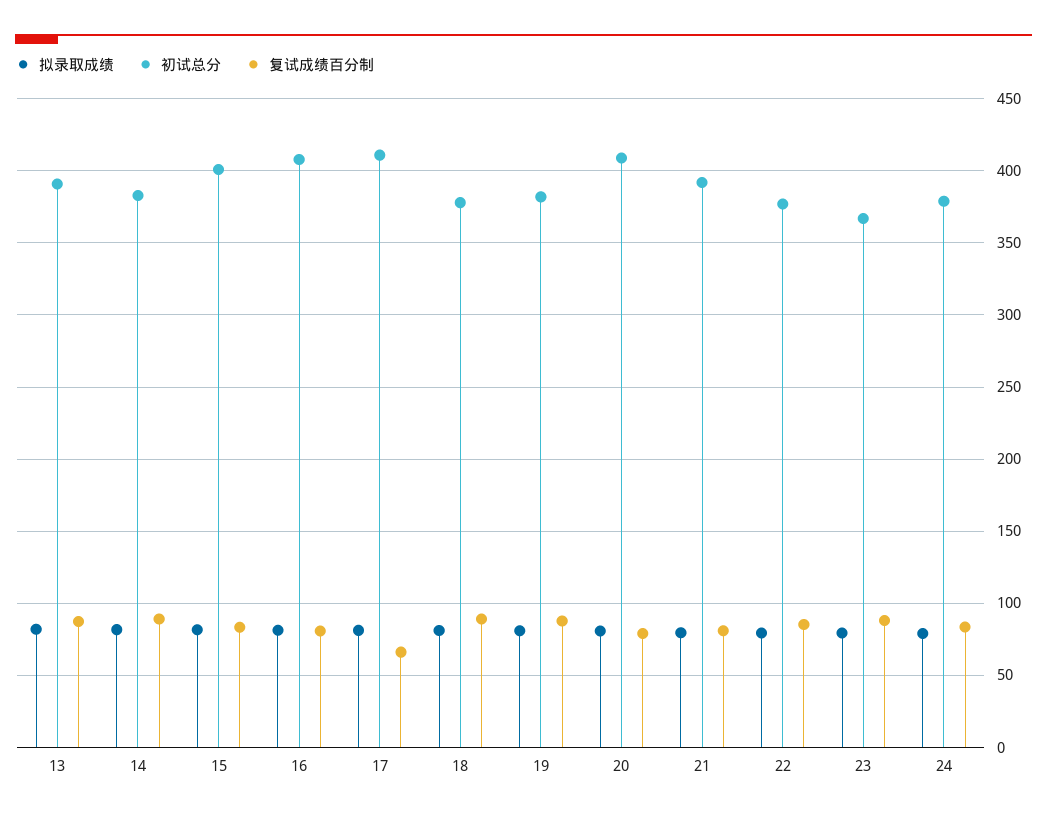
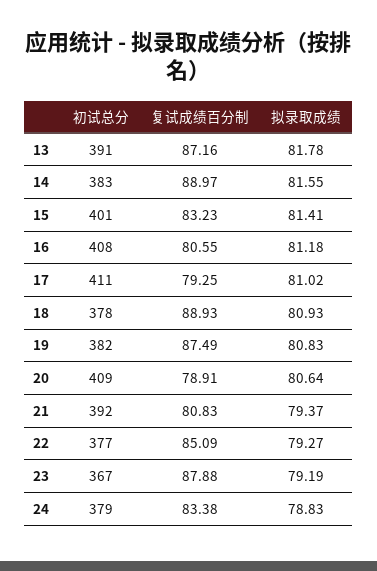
  {
    "拟录取成绩": {
      "13": 81.78,
      "14": 81.55,
      "15": 81.41,
      "16": 81.18,
      "17": 81.02,
      "18": 80.93,
      "19": 80.83,
      "20": 80.64,
      "21": 79.37,
      "22": 79.27,
      "23": 79.19,
      "24": 78.83
    },
    "初试总分": {
      "13": 391,
      "14": 383,
      "15": 401,
      "16": 408,
      "17": 411,
      "18": 378,
      "19": 382,
      "20": 409,
      "21": 392,
      "22": 377,
      "23": 367,
      "24": 379
    },
    "复试成绩百分制": {
      "13": 87.16,
      "14": 88.97,
      "15": 83.23,
      "16": 80.55,
-     "17": 65,
+     "17": 79.25,
      "18": 88.93,
      "19": 87.49,
      "20": 78.91,
      "21": 80.83,
      "22": 85.09,
      "23": 87.88,
      "24": 83.38
    }
  }

